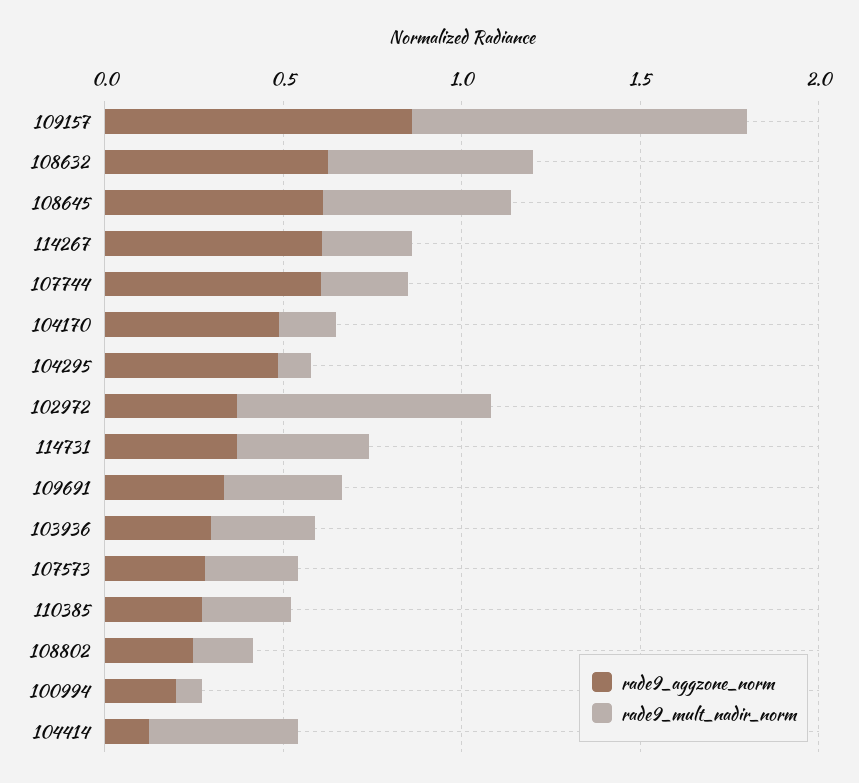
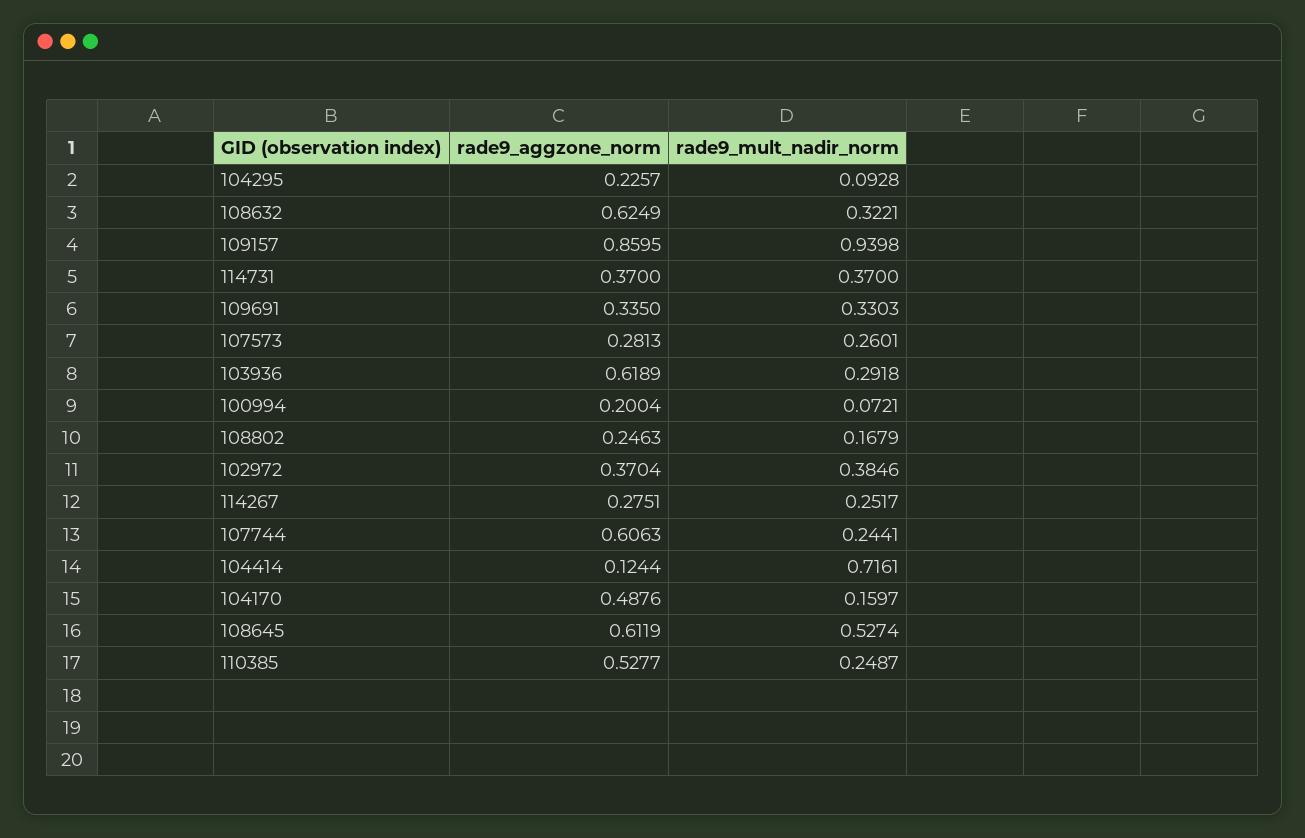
  {
    "rade9_aggzone_norm": {
      "109157": 0.8595,
      "108632": 0.6249,
      "108645": 0.6119,
-     "114267": 0.6,
+     "114267": 0.2751,
      "107744": 0.6063,
      "104170": 0.4876,
-     "104295": 0.5,
+     "104295": 0.2257,
      "102972": 0.3704,
      "114731": 0.37,
      "109691": 0.335,
-     "103936": 0.3,
+     "103936": 0.6189,
      "107573": 0.2813,
-     "110385": 0.3,
+     "110385": 0.5277,
      "108802": 0.2463,
      "100994": 0.2004,
      "104414": 0.1244
    },
    "rade9_mult_nadir_norm": {
      "109157": 0.9398,
-     "108632": 0.6,
+     "108632": 0.3221,
      "108645": 0.5274,
      "114267": 0.2517,
      "107744": 0.2441,
      "104170": 0.1597,
      "104295": 0.0928,
-     "102972": 0.7,
+     "102972": 0.3846,
      "114731": 0.37,
      "109691": 0.3303,
      "103936": 0.2918,
      "107573": 0.2601,
      "110385": 0.2487,
      "108802": 0.1679,
      "100994": 0.0721,
-     "104414": 0.4
+     "104414": 0.7161
    }
  }

